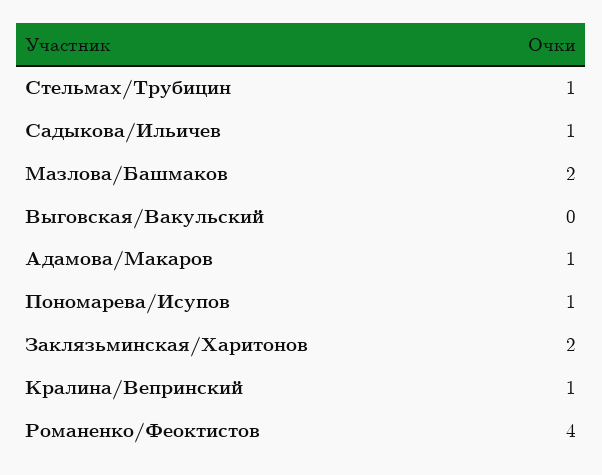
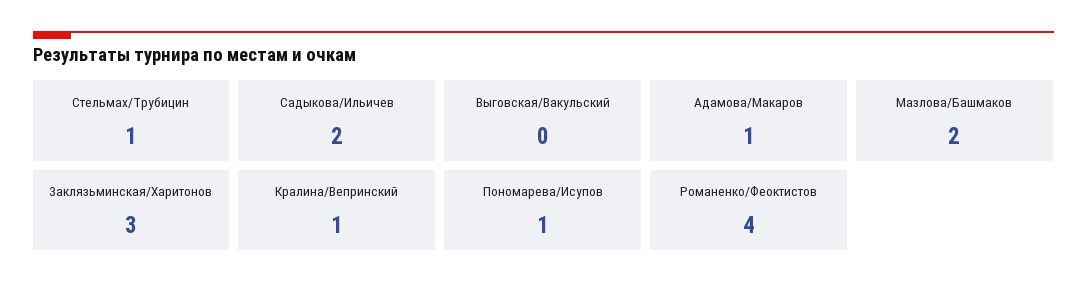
  {
    "Стельмах/Трубицин": 1,
-   "Садыкова/Ильичев": 1,
+   "Садыкова/Ильичев": 2,
    "Мазлова/Башмаков": 2,
    "Выговская/Вакульский": 0,
    "Адамова/Макаров": 1,
    "Пономарева/Исупов": 1,
-   "Заклязьминская/Харитонов": 2,
+   "Заклязьминская/Харитонов": 3,
    "Кралина/Вепринский": 1,
    "Романенко/Феоктистов": 4
  }

